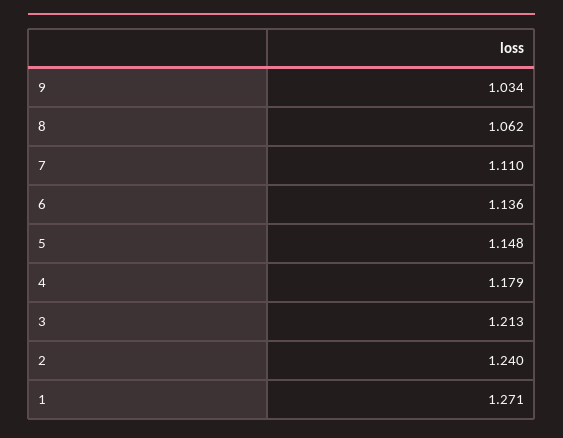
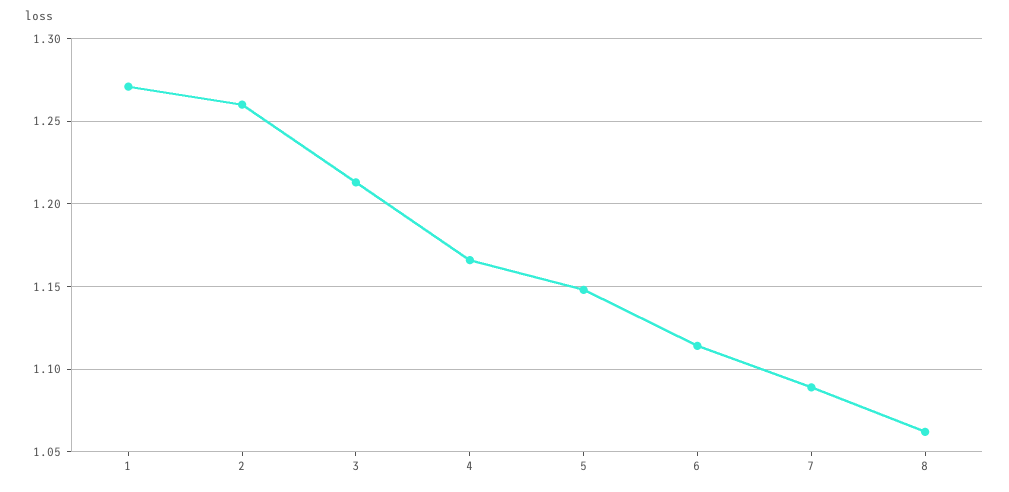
  {
-   "9": 1.034,
    "8": 1.062,
-   "7": 1.11,
+   "7": 1.09,
-   "6": 1.136,
+   "6": 1.115,
    "5": 1.148,
-   "4": 1.179,
+   "4": 1.165,
    "3": 1.213,
-   "2": 1.24,
+   "2": 1.26,
    "1": 1.271
  }

